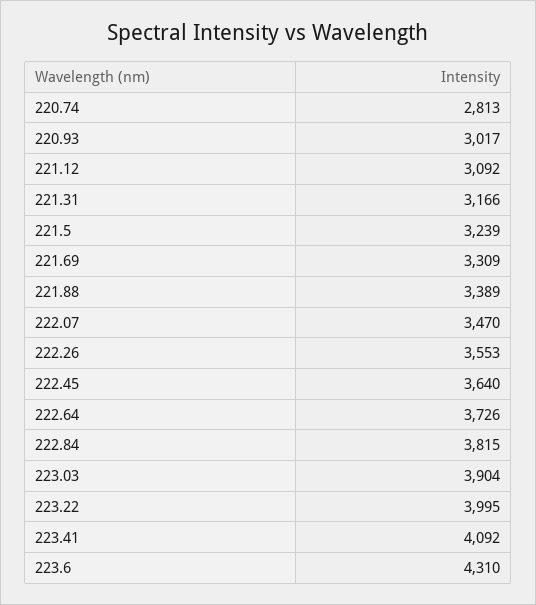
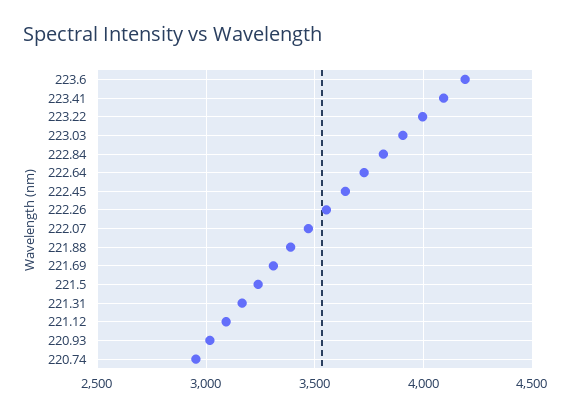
  {
-   "220.74": 2813,
+   "220.74": 2950,
    "220.93": 3017,
    "221.12": 3092,
    "221.31": 3166,
    "221.5": 3239,
    "221.69": 3309,
    "221.88": 3389,
    "222.07": 3470,
    "222.26": 3553,
    "222.45": 3640,
    "222.64": 3726,
    "222.84": 3815,
    "223.03": 3904,
    "223.22": 3995,
    "223.41": 4092,
-   "223.6": 4310
+   "223.6": 4200
  }

